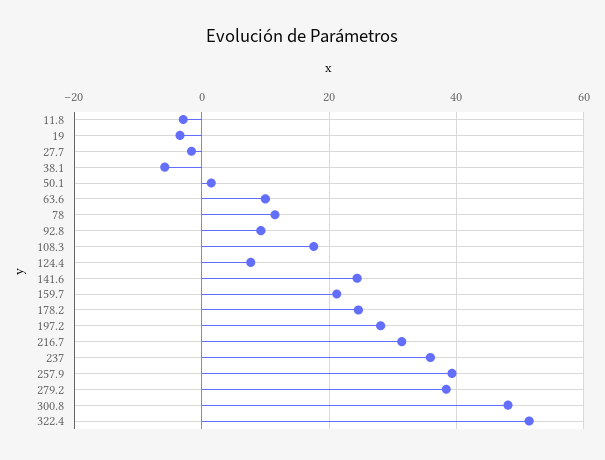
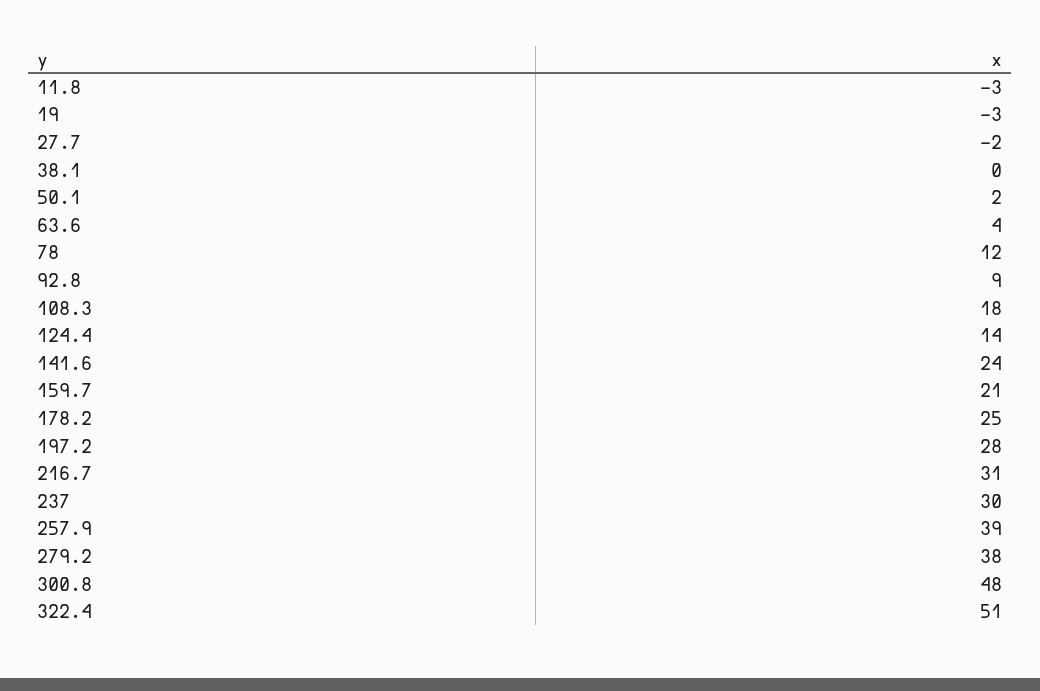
  {
    "11.8": -3,
    "19": -3,
    "27.7": -2,
-   "38.1": -6,
+   "38.1": 0,
    "50.1": 2,
-   "63.6": 10,
+   "63.6": 4,
    "78": 12,
    "92.8": 9,
    "108.3": 18,
-   "124.4": 8,
+   "124.4": 14,
    "141.6": 24,
    "159.7": 21,
    "178.2": 25,
    "197.2": 28,
    "216.7": 31,
-   "237": 36,
+   "237": 30,
    "257.9": 39,
    "279.2": 38,
    "300.8": 48,
    "322.4": 51
  }

